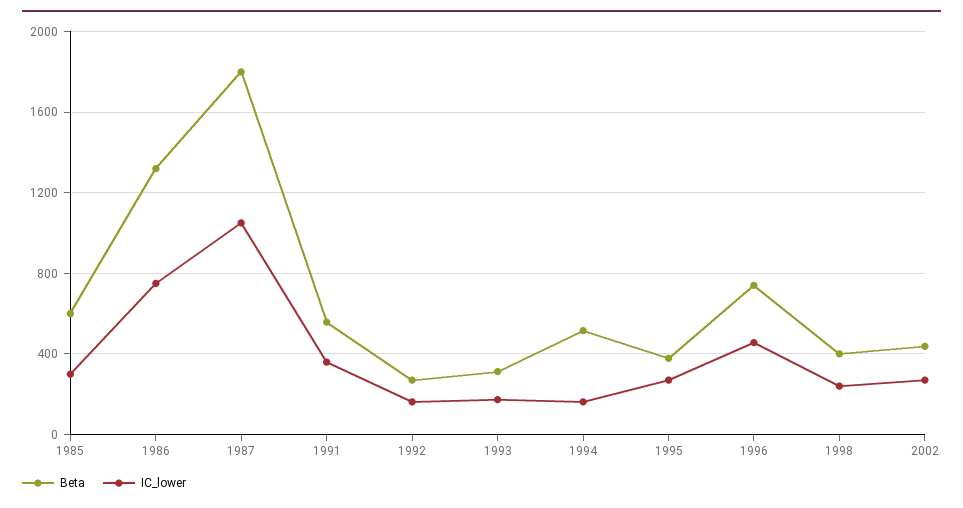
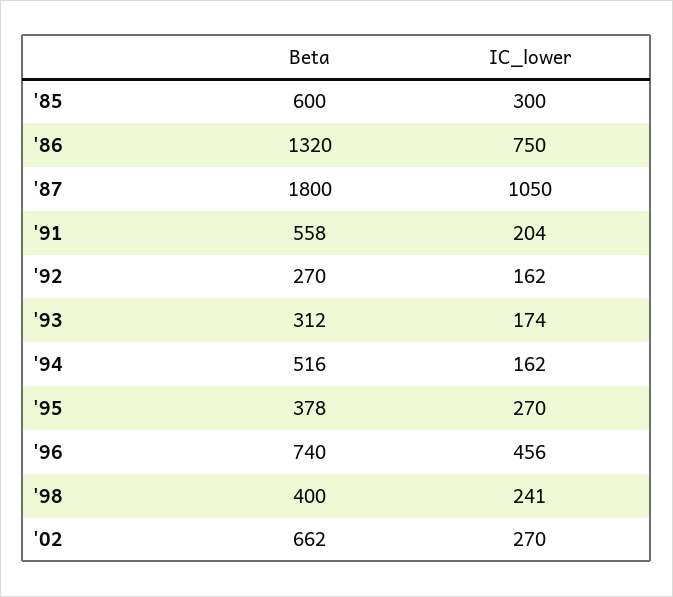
  {
    "Beta": {
      "1985": 600,
      "1986": 1320,
      "1987": 1800,
      "1991": 558,
      "1992": 270,
      "1993": 312,
      "1994": 516,
      "1995": 378,
      "1996": 740,
      "1998": 400,
-     "2002": 450
+     "2002": 662
    },
    "IC_lower": {
      "1985": 300,
      "1986": 750,
      "1987": 1050,
-     "1991": 350,
+     "1991": 204,
      "1992": 162,
      "1993": 174,
      "1994": 162,
      "1995": 270,
      "1996": 456,
      "1998": 241,
      "2002": 270
    }
  }

